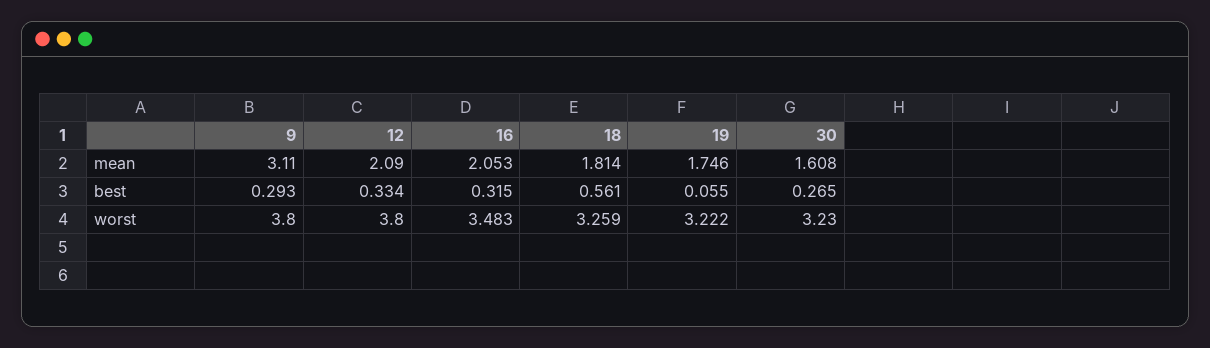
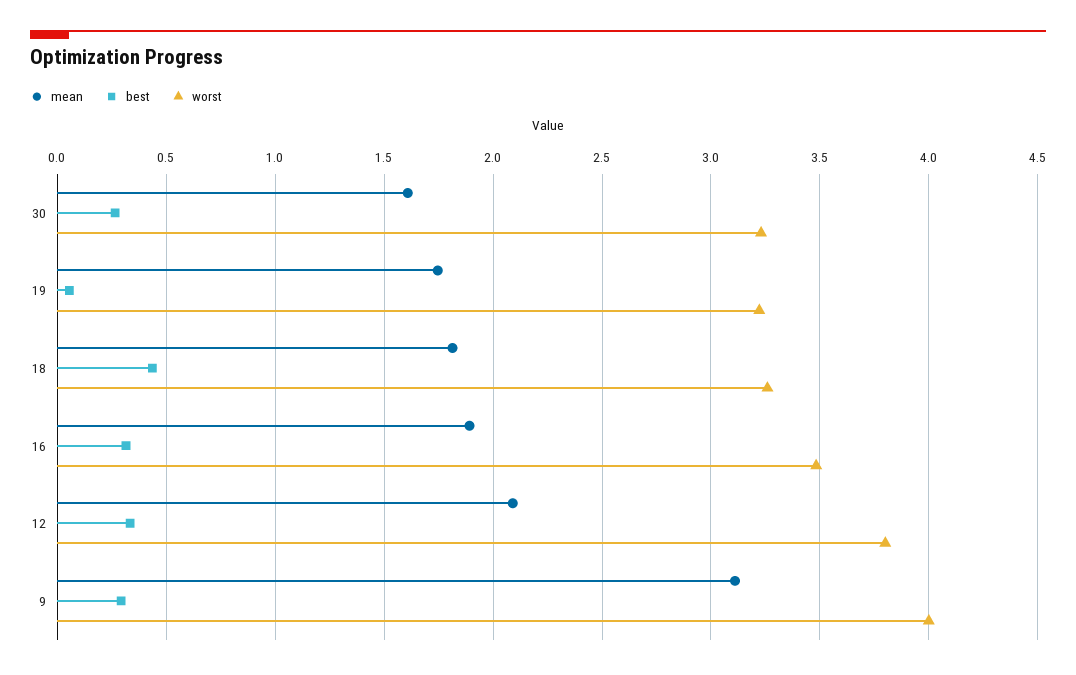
  {
    "mean": {
      "9": 3.11,
      "12": 2.09,
-     "16": 2.053,
+     "16": 1.9,
      "18": 1.814,
      "19": 1.746,
      "30": 1.608
    },
    "best": {
      "9": 0.293,
      "12": 0.334,
      "16": 0.315,
-     "18": 0.561,
+     "18": 0.45,
      "19": 0.055,
      "30": 0.265
    },
    "worst": {
-     "9": 3.8,
+     "9": 4,
      "12": 3.8,
      "16": 3.483,
      "18": 3.259,
      "19": 3.222,
      "30": 3.23
    }
  }

